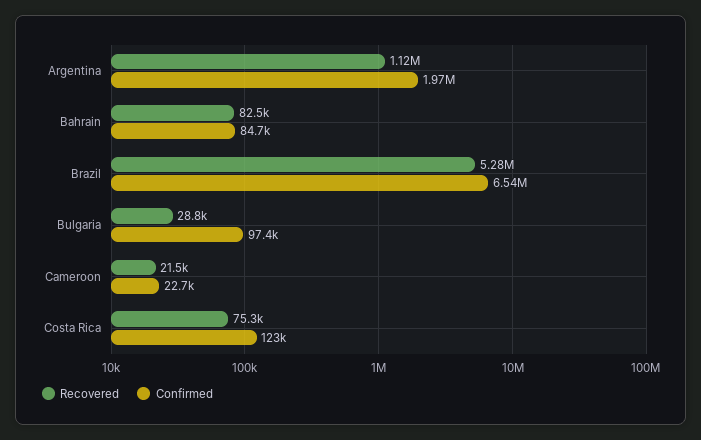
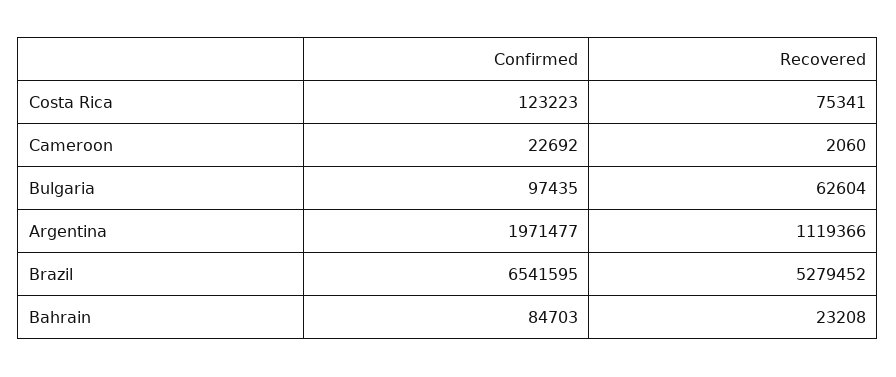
  {
    "Recovered": {
      "Argentina": 1119366,
-     "Bahrain": 82500,
+     "Bahrain": 23208,
      "Brazil": 5279452,
-     "Bulgaria": 28800,
+     "Bulgaria": 62604,
-     "Cameroon": 21500,
+     "Cameroon": 2060,
      "Costa Rica": 75341
    },
    "Confirmed": {
      "Argentina": 1971477,
      "Bahrain": 84703,
      "Brazil": 6541595,
      "Bulgaria": 97435,
      "Cameroon": 22692,
      "Costa Rica": 123223
    }
  }

